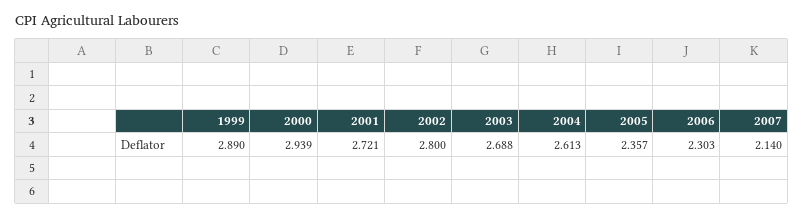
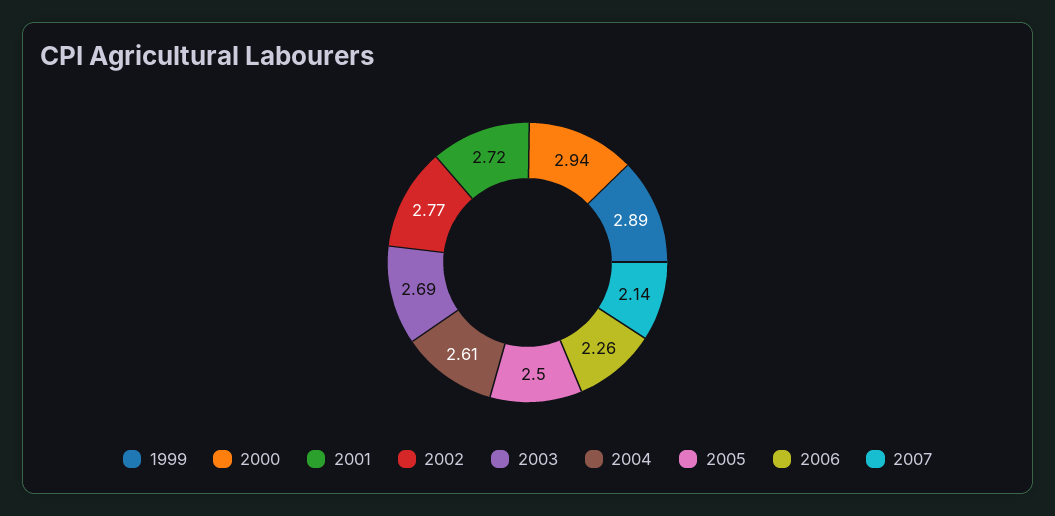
  {
    "1999": 2.89,
    "2000": 2.939,
    "2001": 2.721,
-   "2002": 2.8,
+   "2002": 2.77,
    "2003": 2.688,
    "2004": 2.613,
-   "2005": 2.357,
+   "2005": 2.5,
-   "2006": 2.303,
+   "2006": 2.26,
    "2007": 2.14
  }

